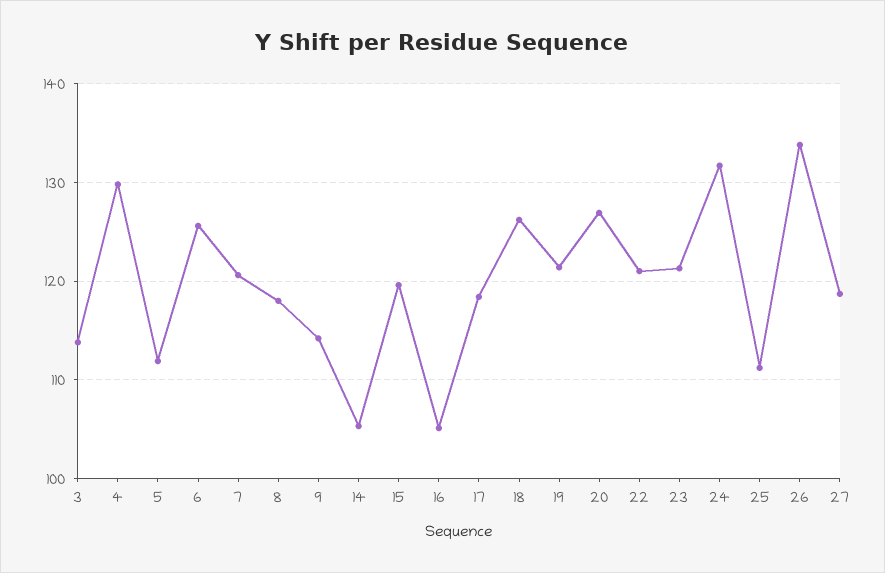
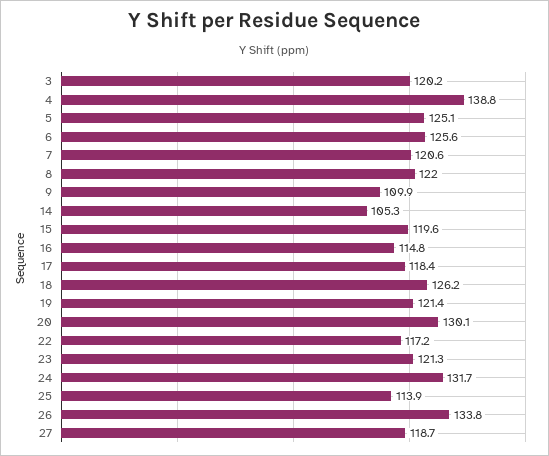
  {
-   "3": 114,
+   "3": 120.2,
-   "4": 130,
+   "4": 138.8,
-   "5": 112,
+   "5": 125.1,
    "6": 125.6,
    "7": 120.6,
-   "8": 118,
+   "8": 122,
-   "9": 114,
+   "9": 109.9,
    "14": 105.3,
    "15": 119.6,
-   "16": 105,
+   "16": 114.8,
    "17": 118.4,
    "18": 126.2,
    "19": 121.4,
-   "20": 127,
+   "20": 130.1,
-   "22": 121,
+   "22": 117.2,
    "23": 121.3,
    "24": 131.7,
-   "25": 111,
+   "25": 113.9,
    "26": 133.8,
    "27": 118.7
  }

